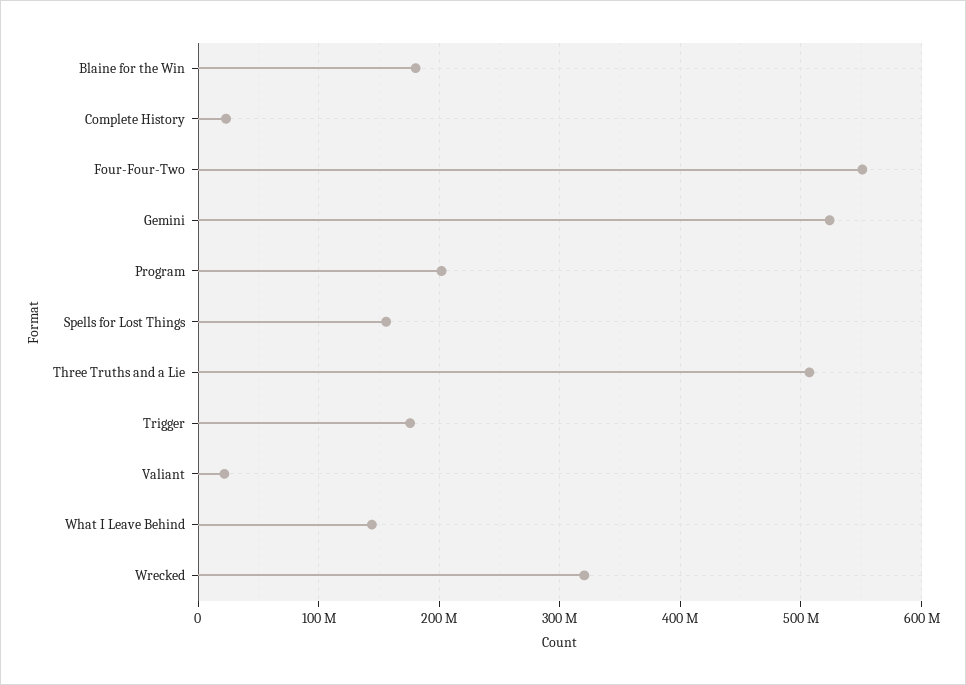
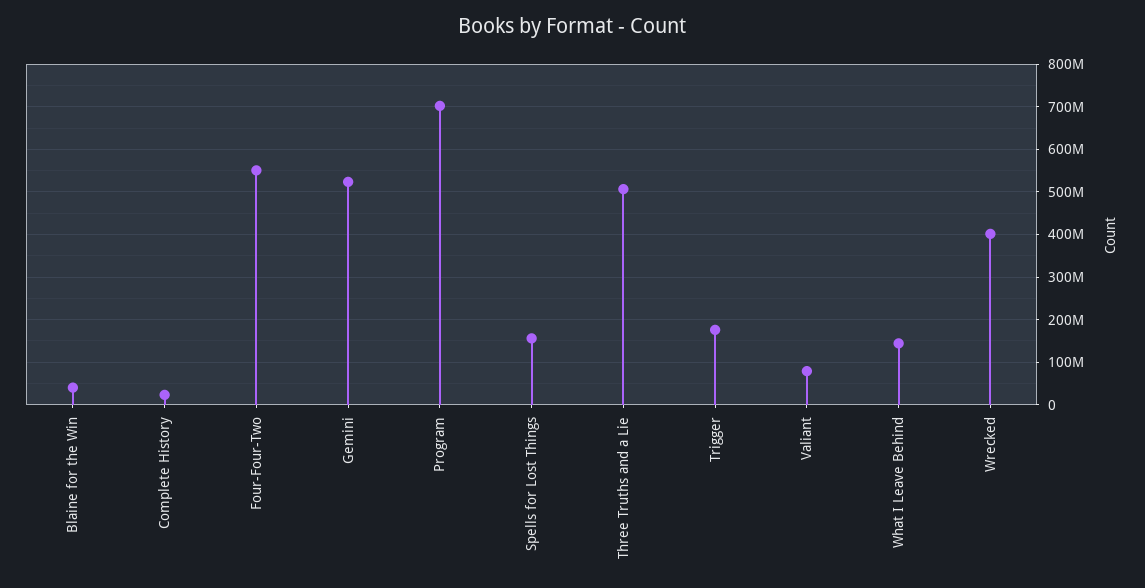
  {
-   "Blaine for the Win": 180000000,
+   "Blaine for the Win": 40000000,
    "Complete History": 20000000,
    "Four-Four-Two": 550000000,
    "Gemini": 520000000,
-   "Program": 200000000,
+   "Program": 700000000,
    "Spells for Lost Things": 160000000,
    "Three Truths and a Lie": 510000000,
    "Trigger": 180000000,
-   "Valiant": 20000000,
+   "Valiant": 80000000,
    "What I Leave Behind": 140000000,
-   "Wrecked": 320000000
+   "Wrecked": 400000000
  }

